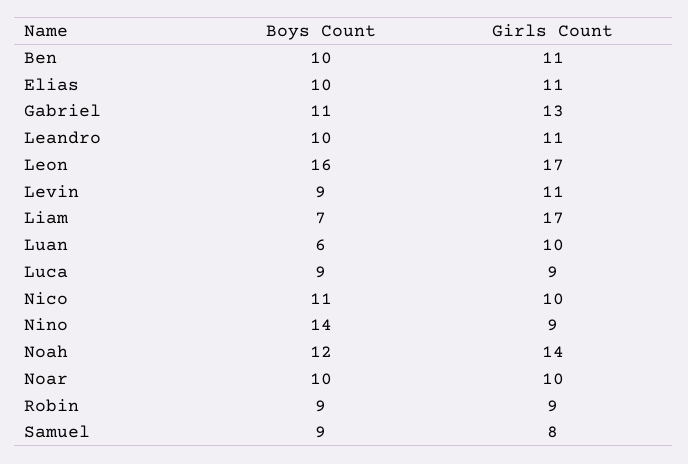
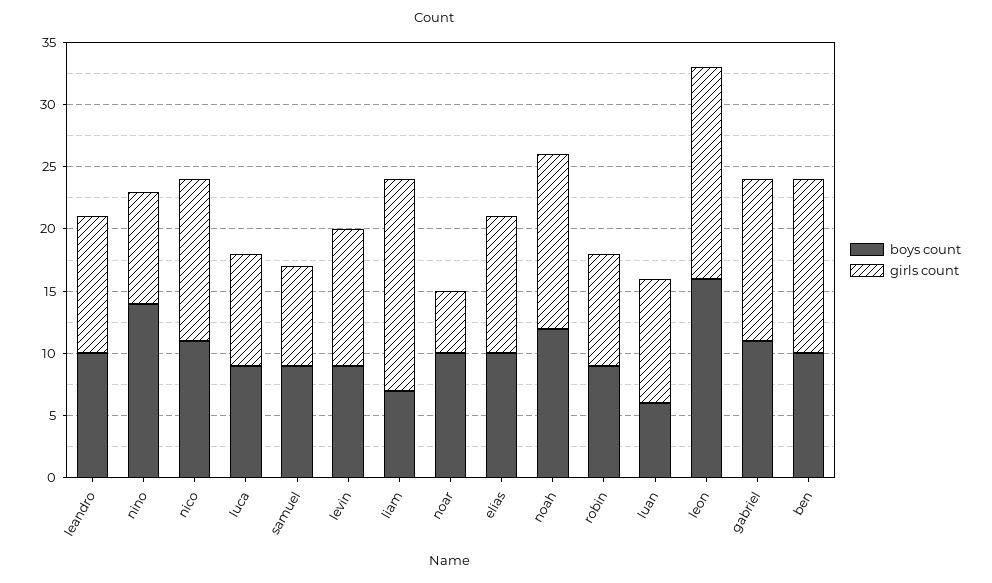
  {
    "Boys Count": {
      "Ben": 10,
      "Elias": 10,
      "Gabriel": 11,
      "Leandro": 10,
      "Leon": 16,
      "Levin": 9,
      "Liam": 7,
      "Luan": 6,
      "Luca": 9,
      "Nico": 11,
      "Nino": 14,
      "Noah": 12,
      "Noar": 10,
      "Robin": 9,
      "Samuel": 9
    },
    "Girls Count": {
-     "Ben": 11,
+     "Ben": 14,
      "Elias": 11,
      "Gabriel": 13,
      "Leandro": 11,
      "Leon": 17,
      "Levin": 11,
      "Liam": 17,
      "Luan": 10,
      "Luca": 9,
-     "Nico": 10,
+     "Nico": 13,
      "Nino": 9,
      "Noah": 14,
-     "Noar": 10,
+     "Noar": 5,
      "Robin": 9,
      "Samuel": 8
    }
  }

